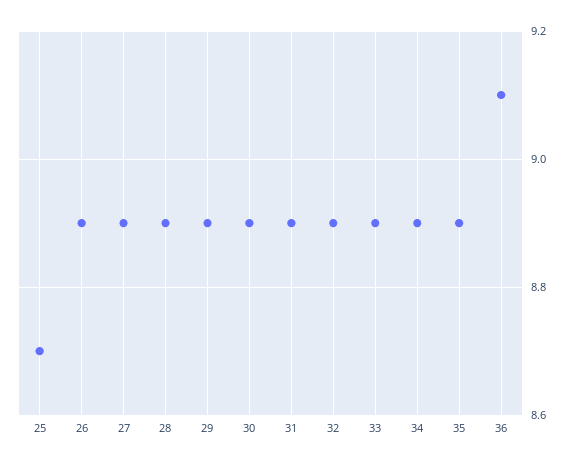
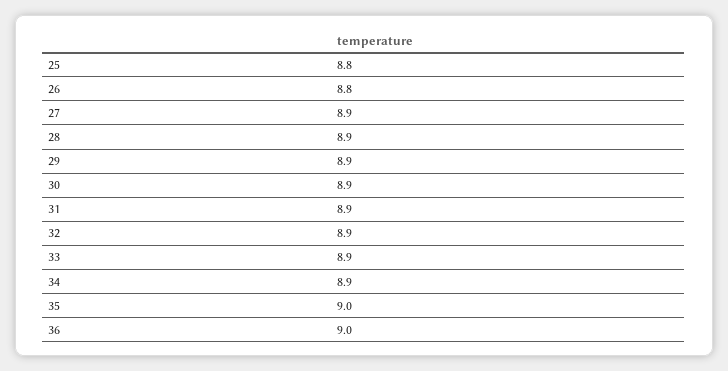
  {
-   "25": 8.7,
+   "25": 8.8,
-   "26": 8.9,
+   "26": 8.8,
    "27": 8.9,
    "28": 8.9,
    "29": 8.9,
    "30": 8.9,
    "31": 8.9,
    "32": 8.9,
    "33": 8.9,
    "34": 8.9,
-   "35": 8.9,
+   "35": 9,
-   "36": 9.1
+   "36": 9
  }

